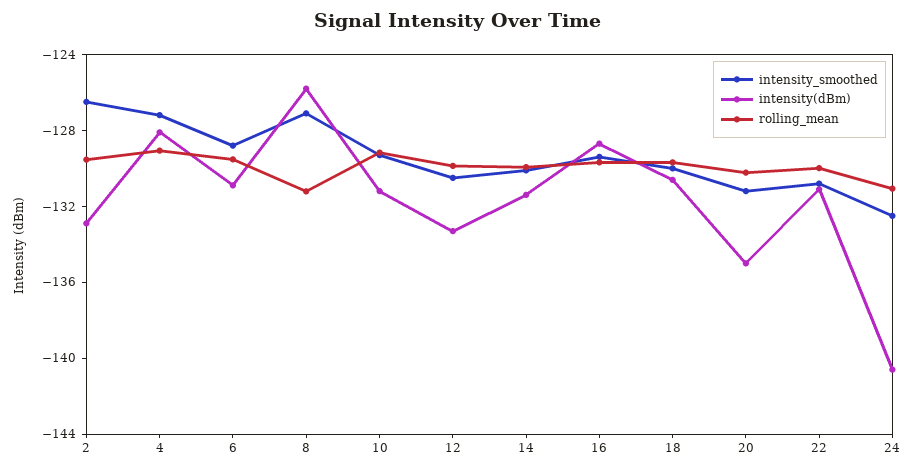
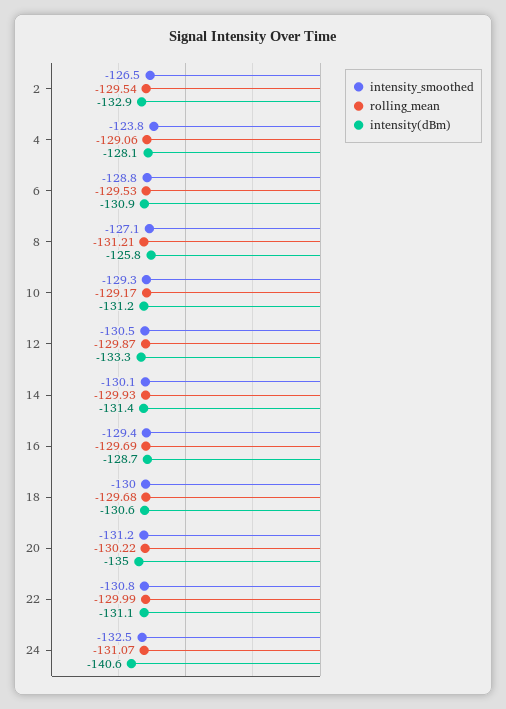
  {
    "intensity_smoothed": {
      "2": -126.5,
-     "4": -127,
+     "4": -123.8,
      "6": -128.8,
      "8": -127.1,
      "10": -129.3,
      "12": -130.5,
      "14": -130.1,
      "16": -129.4,
      "18": -130,
      "20": -131.2,
      "22": -130.8,
      "24": -132.5
    },
    "intensity(dBm)": {
      "2": -132.9,
      "4": -128.1,
      "6": -130.9,
      "8": -125.8,
      "10": -131.2,
      "12": -133.3,
      "14": -131.4,
      "16": -128.7,
      "18": -130.6,
      "20": -135,
      "22": -131.1,
      "24": -140.6
    },
    "rolling_mean": {
      "2": -129.54,
      "4": -129.06,
      "6": -129.53,
      "8": -131.21,
      "10": -129.17,
      "12": -129.87,
      "14": -129.93,
      "16": -129.69,
      "18": -129.68,
      "20": -130.22,
      "22": -129.99,
      "24": -131.07
    }
  }

